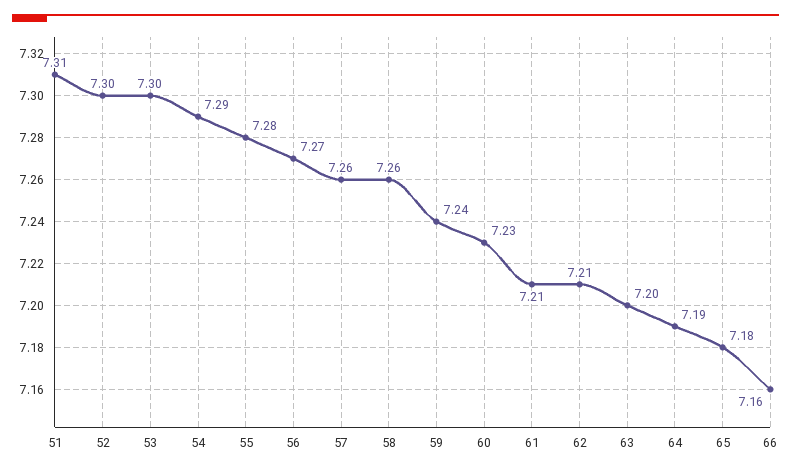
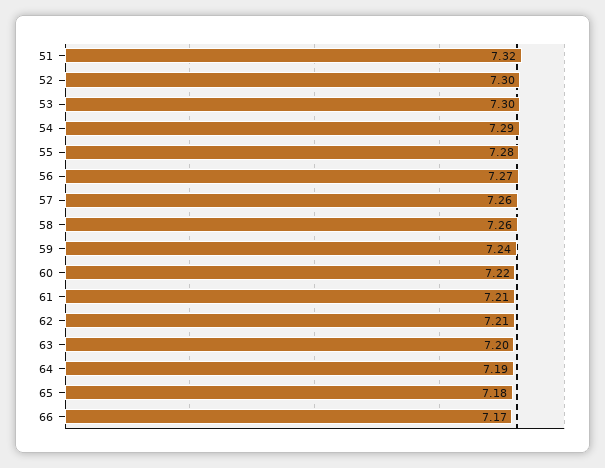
  {
-   "51": 7.31,
+   "51": 7.32,
    "52": 7.3,
    "53": 7.3,
    "54": 7.29,
    "55": 7.28,
    "56": 7.27,
    "57": 7.26,
    "58": 7.26,
    "59": 7.24,
-   "60": 7.23,
+   "60": 7.22,
    "61": 7.21,
    "62": 7.21,
    "63": 7.2,
    "64": 7.19,
    "65": 7.18,
-   "66": 7.16
+   "66": 7.17
  }

